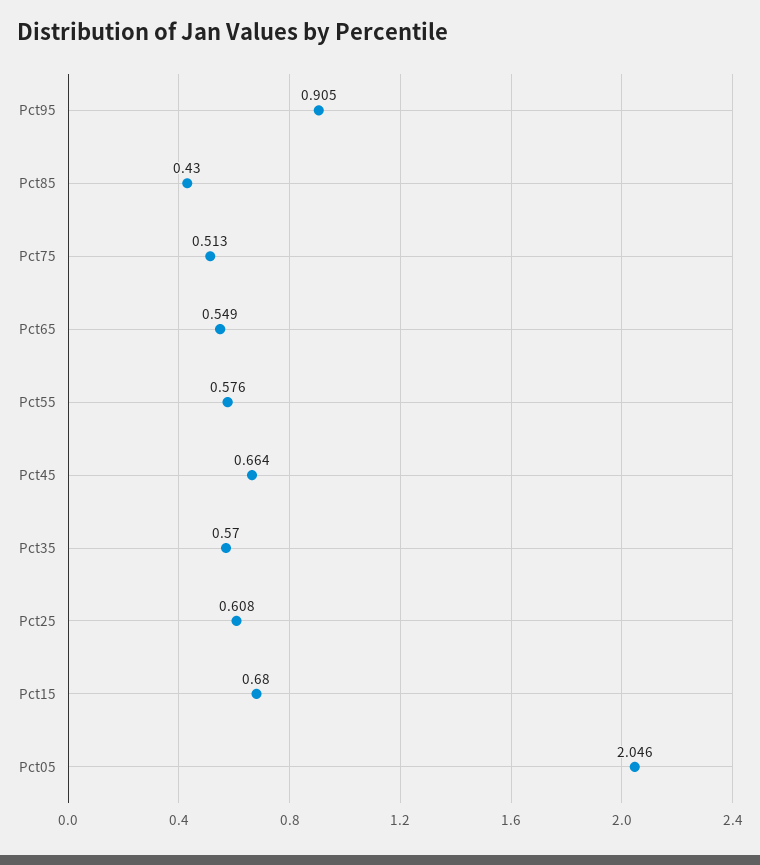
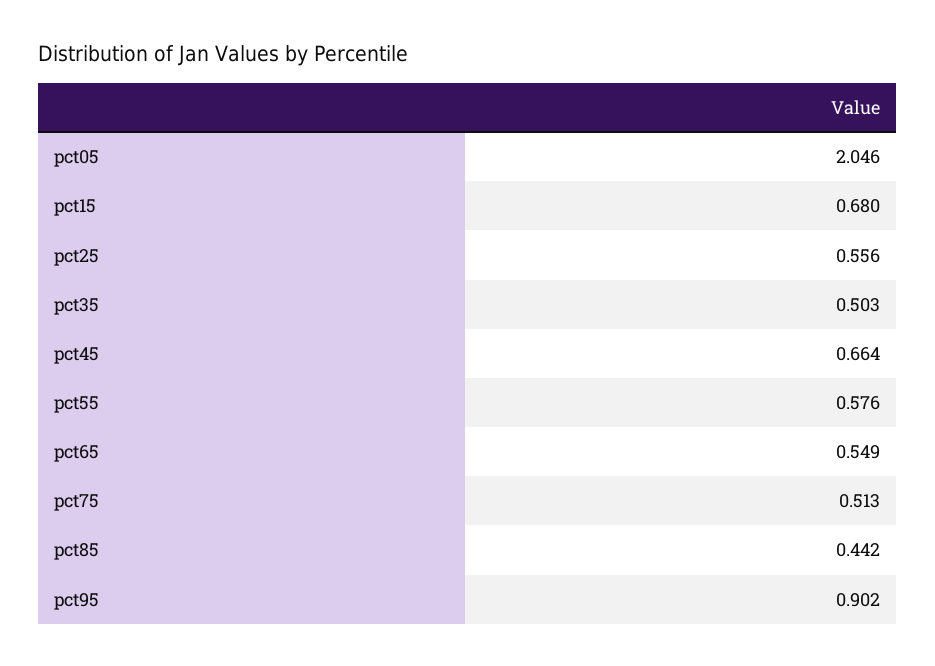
  {
-   "Pct95": 0.905,
+   "Pct95": 0.902,
-   "Pct85": 0.43,
+   "Pct85": 0.442,
    "Pct75": 0.513,
    "Pct65": 0.549,
    "Pct55": 0.576,
    "Pct45": 0.664,
-   "Pct35": 0.57,
+   "Pct35": 0.503,
-   "Pct25": 0.608,
+   "Pct25": 0.556,
    "Pct15": 0.68,
    "Pct05": 2.046
  }

